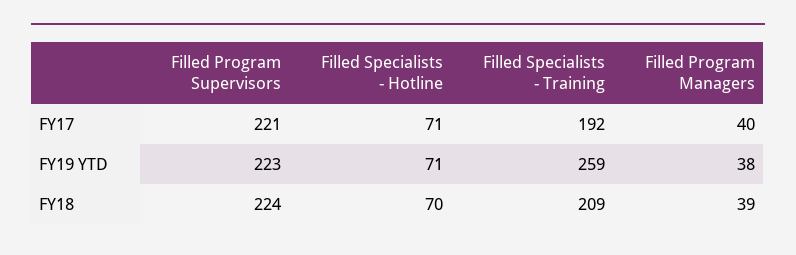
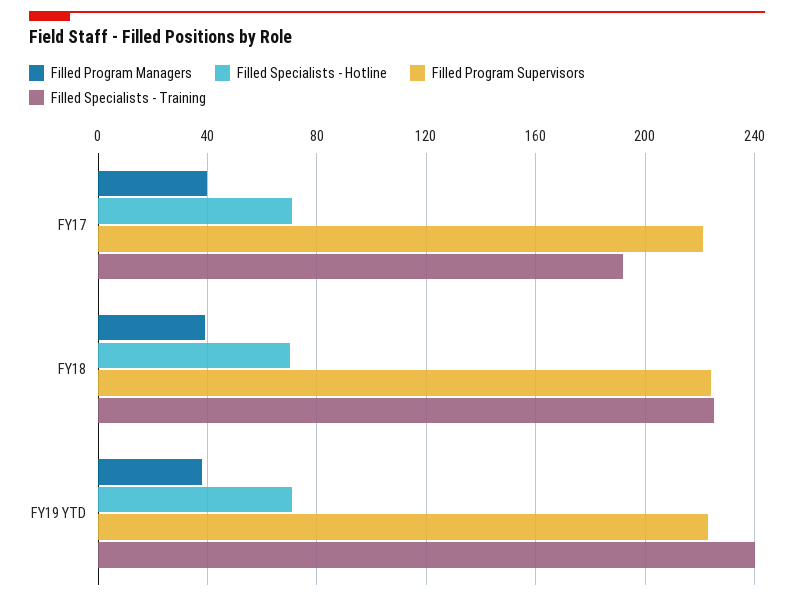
  {
    "Filled Program Supervisors": {
      "FY17": 221,
      "FY19 YTD": 223,
      "FY18": 224
    },
    "Filled Specialists - Hotline": {
      "FY17": 71,
      "FY19 YTD": 71,
      "FY18": 70
    },
    "Filled Specialists - Training": {
      "FY17": 192,
-     "FY19 YTD": 259,
+     "FY19 YTD": 240,
-     "FY18": 209
+     "FY18": 225
    },
    "Filled Program Managers": {
      "FY17": 40,
      "FY19 YTD": 38,
      "FY18": 39
    }
  }

